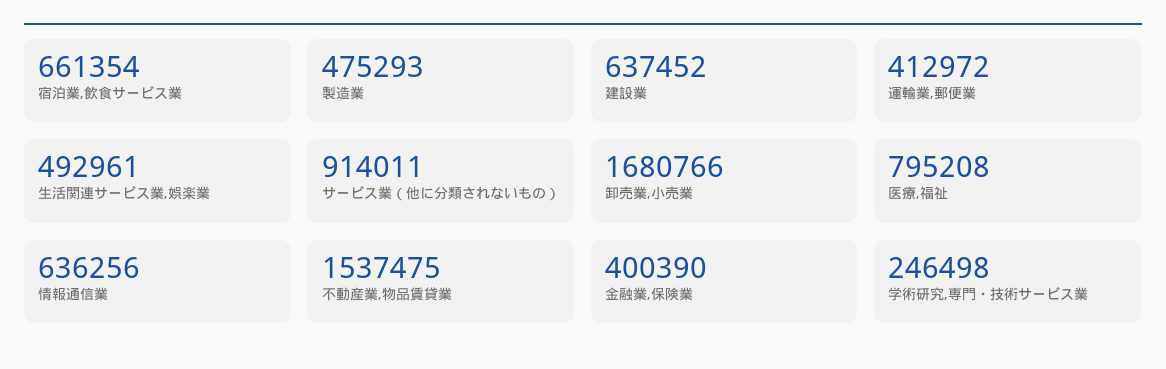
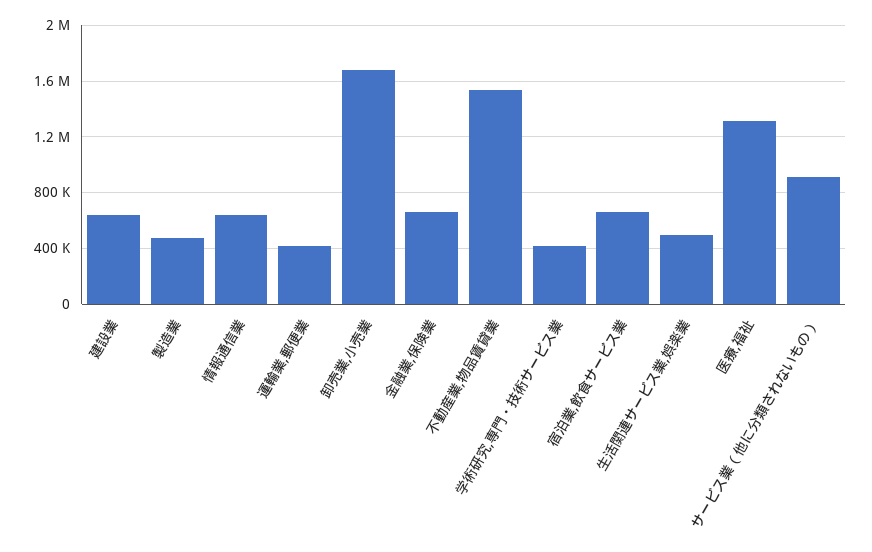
  {
    "宿泊業,飲食サービス業": 661354,
    "製造業": 475293,
    "建設業": 637452,
    "運輸業,郵便業": 412972,
    "生活関連サービス業,娯楽業": 492961,
    "サービス業（他に分類されないもの）": 914011,
    "卸売業,小売業": 1680766,
-   "医療,福祉": 795208,
+   "医療,福祉": 1300000,
    "情報通信業": 636256,
    "不動産業,物品賃貸業": 1537475,
-   "金融業,保険業": 400390,
+   "金融業,保険業": 650000,
-   "学術研究,専門・技術サービス業": 246498
+   "学術研究,専門・技術サービス業": 400000
  }

